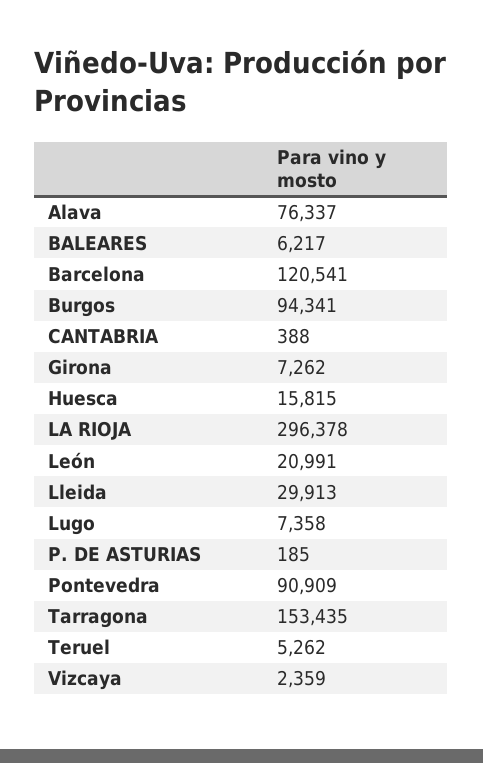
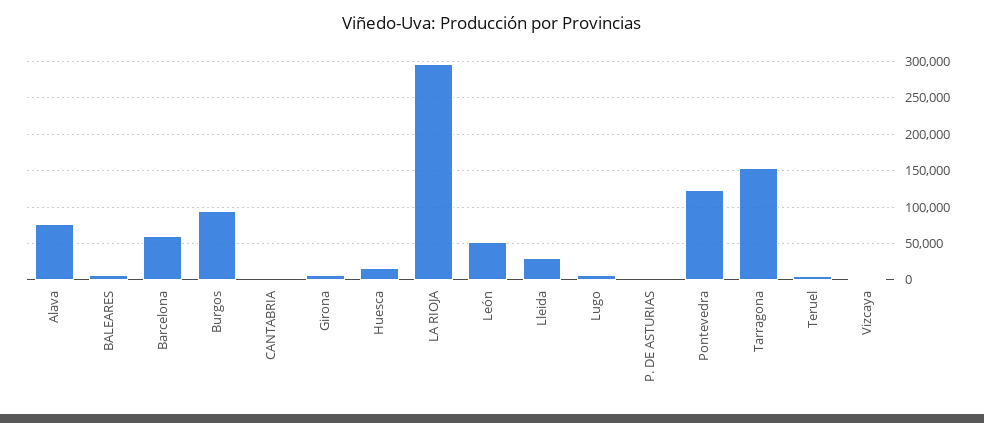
  {
    "Alava": 76337,
    "BALEARES": 6217,
-   "Barcelona": 120541,
+   "Barcelona": 60000,
    "Burgos": 94341,
    "CANTABRIA": 388,
    "Girona": 7262,
    "Huesca": 15815,
    "LA RIOJA": 296378,
-   "León": 20991,
+   "León": 50000,
    "Lleida": 29913,
    "Lugo": 7358,
    "P. DE ASTURIAS": 185,
-   "Pontevedra": 90909,
+   "Pontevedra": 120000,
    "Tarragona": 153435,
    "Teruel": 5262,
    "Vizcaya": 2359
  }

